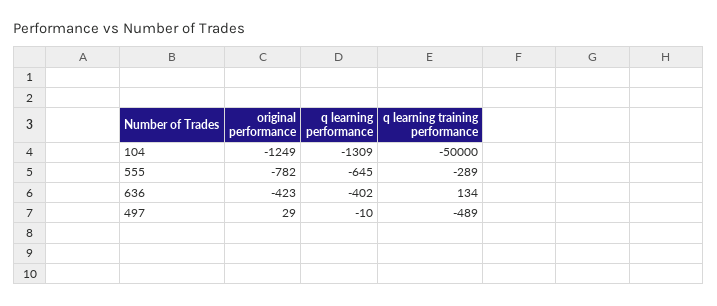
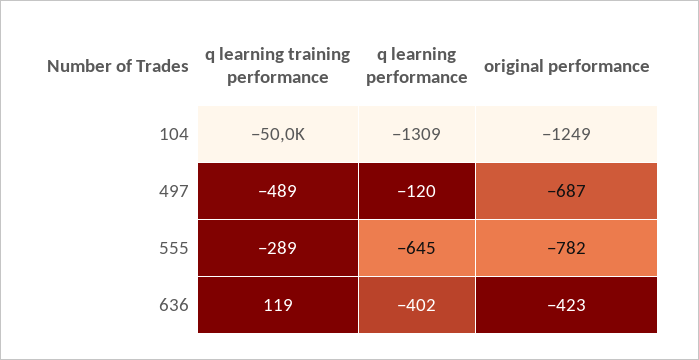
  {
    "original performance": {
      "104": -1249,
      "555": -782,
      "636": -423,
-     "497": 29
+     "497": -687
    },
    "q learning performance": {
      "104": -1309,
      "555": -645,
      "636": -402,
-     "497": -10
+     "497": -120
    },
    "q learning training performance": {
      "104": -50000,
      "555": -289,
-     "636": 134,
+     "636": 119,
      "497": -489
    }
  }

